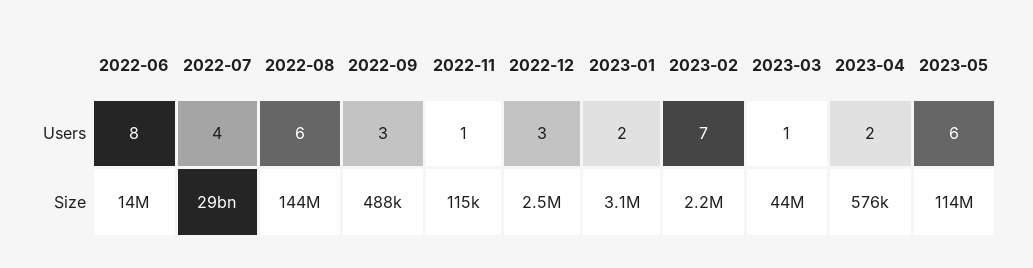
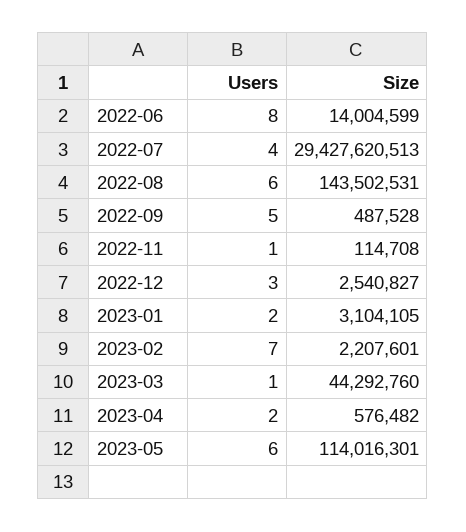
  {
    "2022-06": {
      "Users": 8,
      "Size": 14004599
    },
    "2022-07": {
      "Users": 4,
      "Size": 29427620513
    },
    "2022-08": {
      "Users": 6,
      "Size": 143502531
    },
    "2022-09": {
-     "Users": 3,
+     "Users": 5,
      "Size": 487528
    },
    "2022-11": {
      "Users": 1,
      "Size": 114708
    },
    "2022-12": {
      "Users": 3,
      "Size": 2540827
    },
    "2023-01": {
      "Users": 2,
      "Size": 3104105
    },
    "2023-02": {
      "Users": 7,
      "Size": 2207601
    },
    "2023-03": {
      "Users": 1,
      "Size": 44292760
    },
    "2023-04": {
      "Users": 2,
      "Size": 576482
    },
    "2023-05": {
      "Users": 6,
      "Size": 114016301
    }
  }

